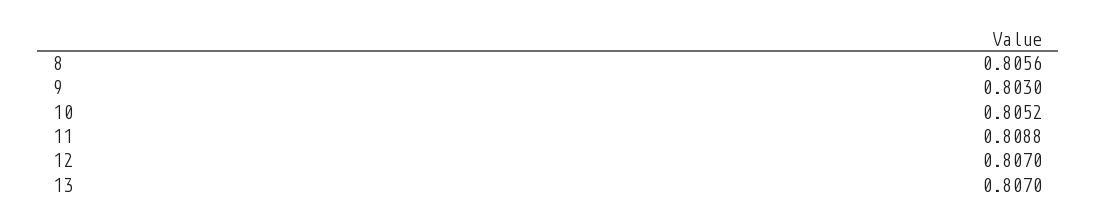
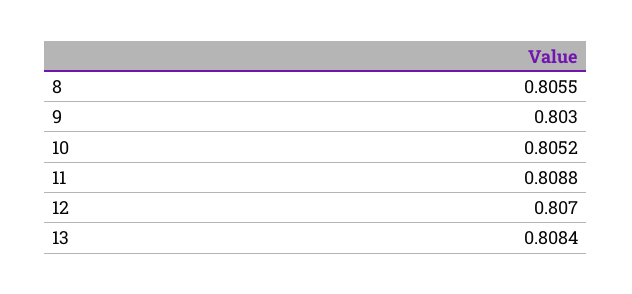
  {
-   "8": 0.8056,
+   "8": 0.8055,
    "9": 0.803,
    "10": 0.8052,
    "11": 0.8088,
    "12": 0.807,
-   "13": 0.807
+   "13": 0.8084
  }

